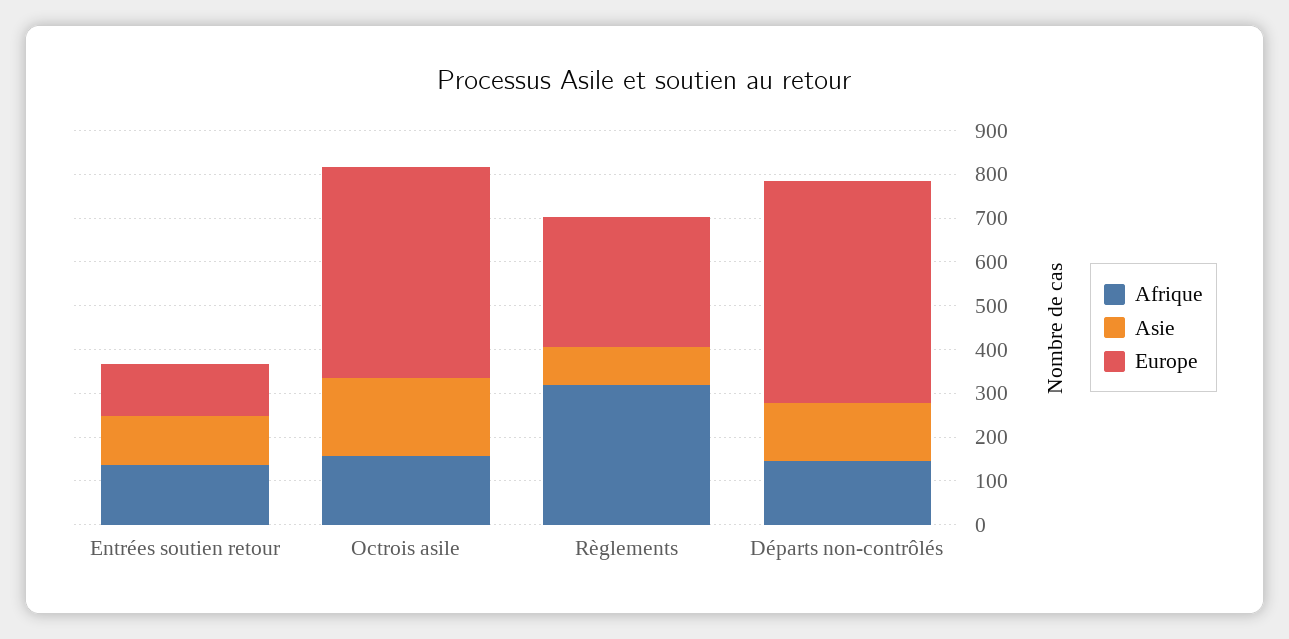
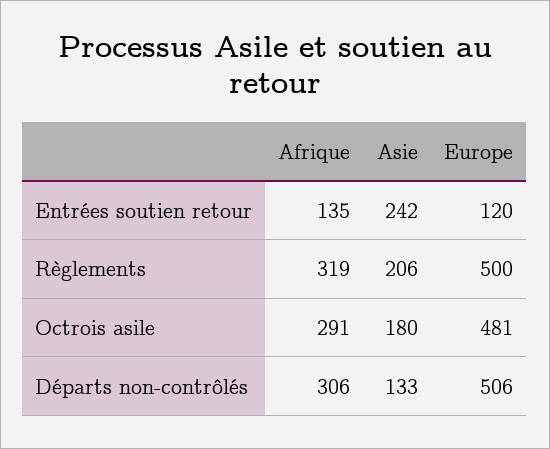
  {
    "Afrique": {
      "Entrées soutien retour": 135,
-     "Octrois asile": 160,
+     "Octrois asile": 291,
      "Règlements": 319,
-     "Départs non-contrôlés": 140
+     "Départs non-contrôlés": 306
    },
    "Asie": {
-     "Entrées soutien retour": 120,
+     "Entrées soutien retour": 242,
      "Octrois asile": 180,
-     "Règlements": 80,
+     "Règlements": 206,
      "Départs non-contrôlés": 133
    },
    "Europe": {
      "Entrées soutien retour": 120,
      "Octrois asile": 481,
-     "Règlements": 300,
+     "Règlements": 500,
      "Départs non-contrôlés": 506
    }
  }

